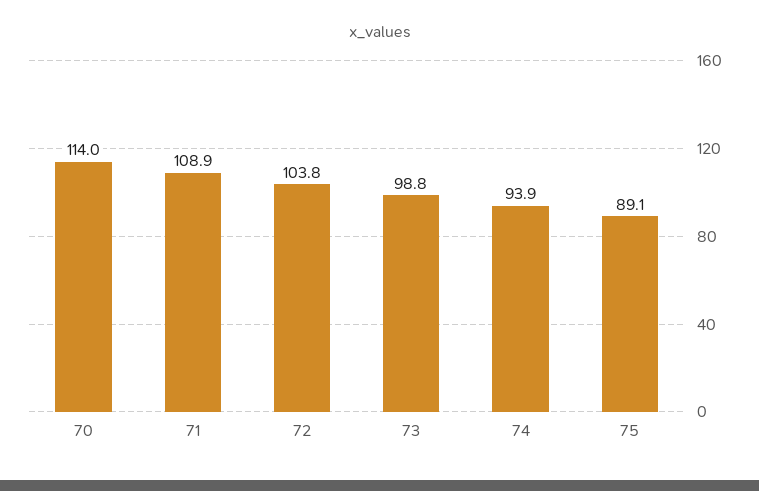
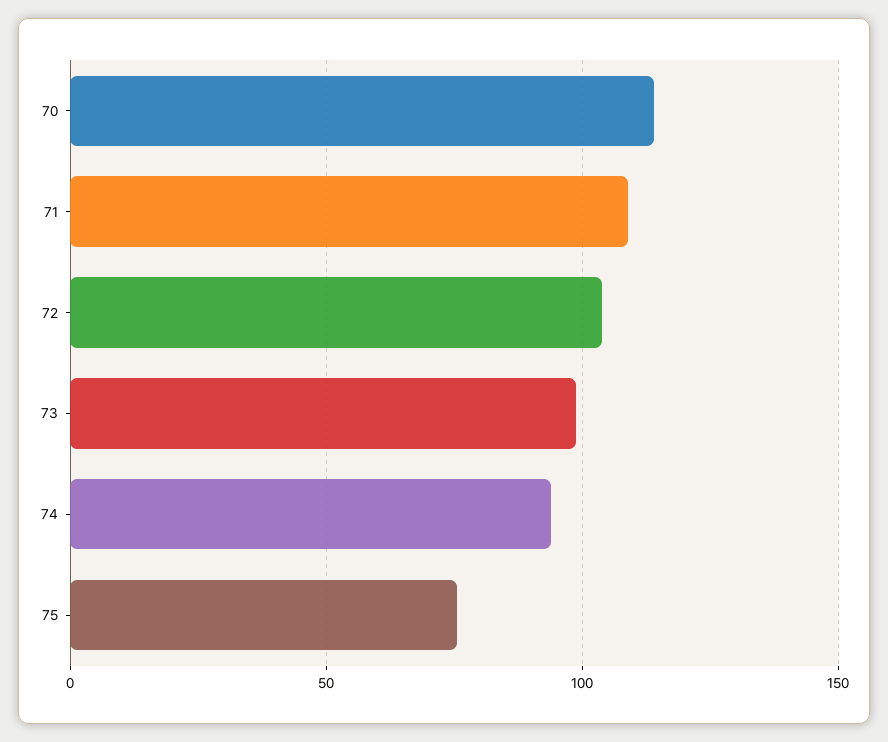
  {
    "70": 114,
    "71": 108.9,
    "72": 103.8,
    "73": 98.8,
    "74": 93.9,
-   "75": 89.1
+   "75": 75
  }

